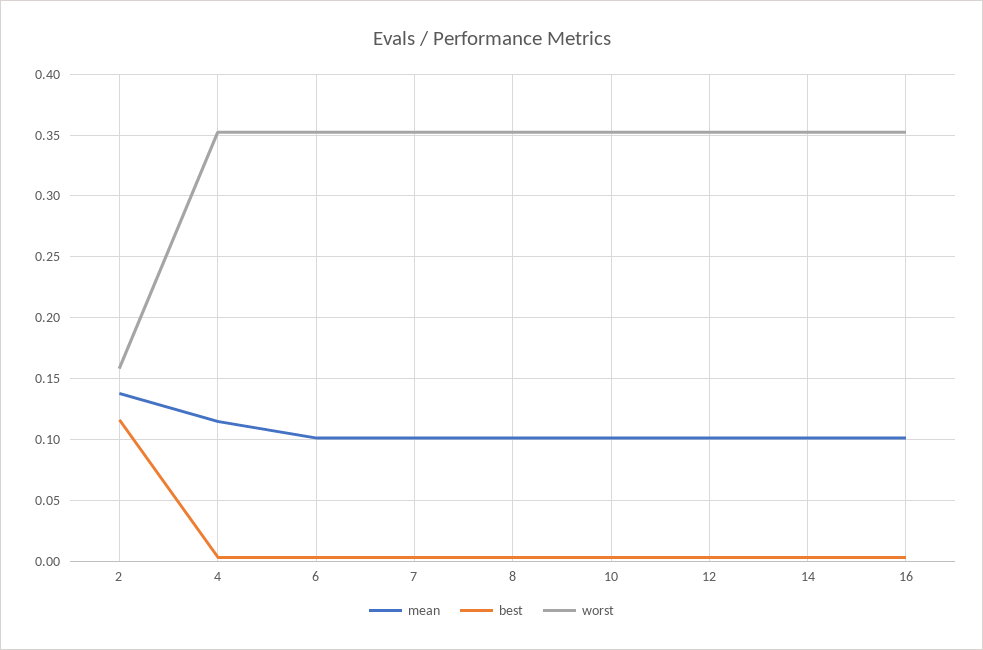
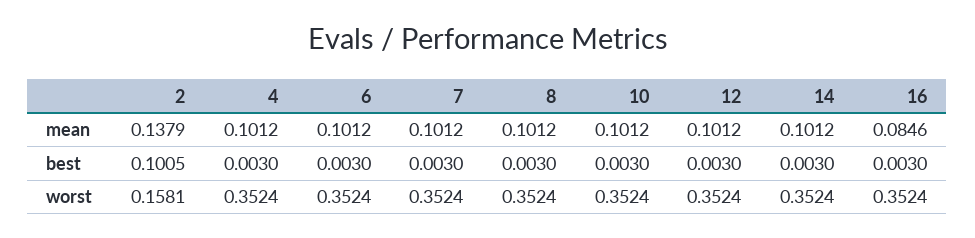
  {
    "mean": {
      "2": 0.1379,
-     "4": 0.115,
+     "4": 0.1012,
      "6": 0.1012,
      "7": 0.1012,
      "8": 0.1012,
      "10": 0.1012,
      "12": 0.1012,
      "14": 0.1012,
-     "16": 0.1
+     "16": 0.0846
    },
    "best": {
-     "2": 0.115,
+     "2": 0.1005,
      "4": 0.003,
      "6": 0.003,
      "7": 0.003,
      "8": 0.003,
      "10": 0.003,
      "12": 0.003,
      "14": 0.003,
      "16": 0.003
    },
    "worst": {
      "2": 0.1581,
      "4": 0.3524,
      "6": 0.3524,
      "7": 0.3524,
      "8": 0.3524,
      "10": 0.3524,
      "12": 0.3524,
      "14": 0.3524,
      "16": 0.3524
    }
  }

